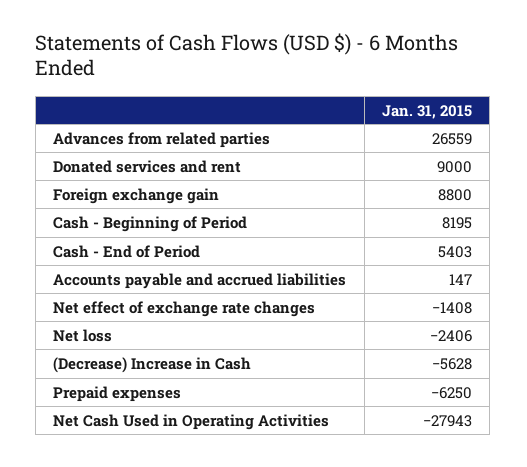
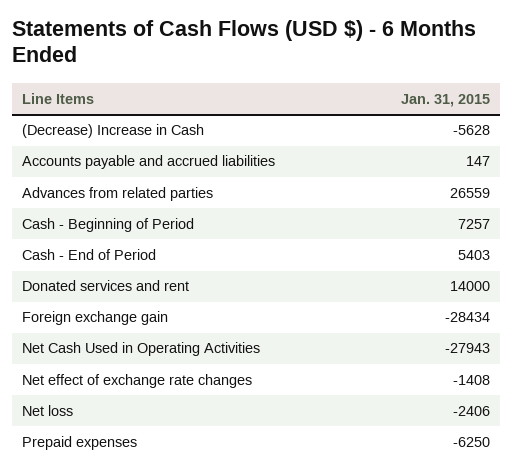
  {
    "Advances from related parties": 26559,
-   "Donated services and rent": 9000,
+   "Donated services and rent": 14000,
-   "Foreign exchange gain": 8800,
+   "Foreign exchange gain": -28434,
-   "Cash - Beginning of Period": 8195,
+   "Cash - Beginning of Period": 7257,
    "Cash - End of Period": 5403,
    "Accounts payable and accrued liabilities": 147,
    "Net effect of exchange rate changes": -1408,
    "Net loss": -2406,
    "(Decrease) Increase in Cash": -5628,
    "Prepaid expenses": -6250,
    "Net Cash Used in Operating Activities": -27943
  }

